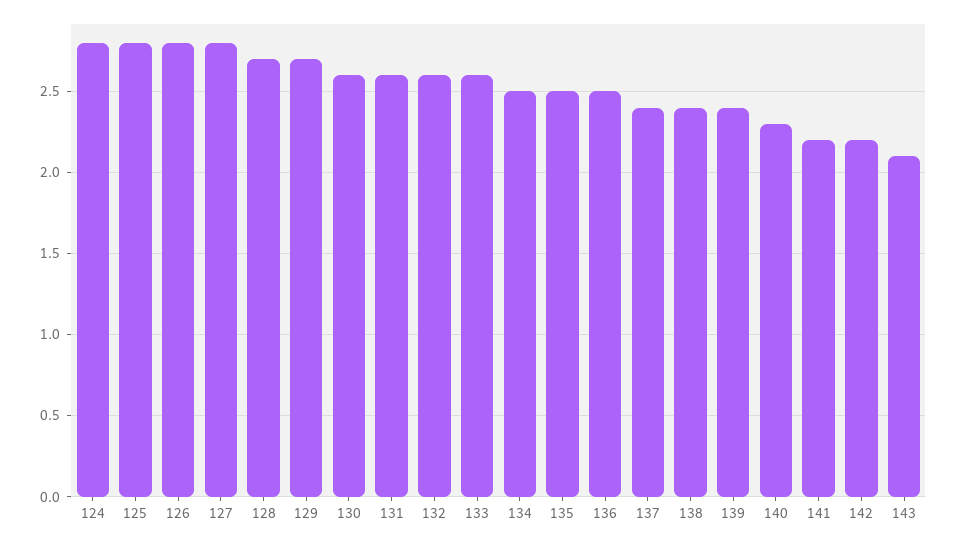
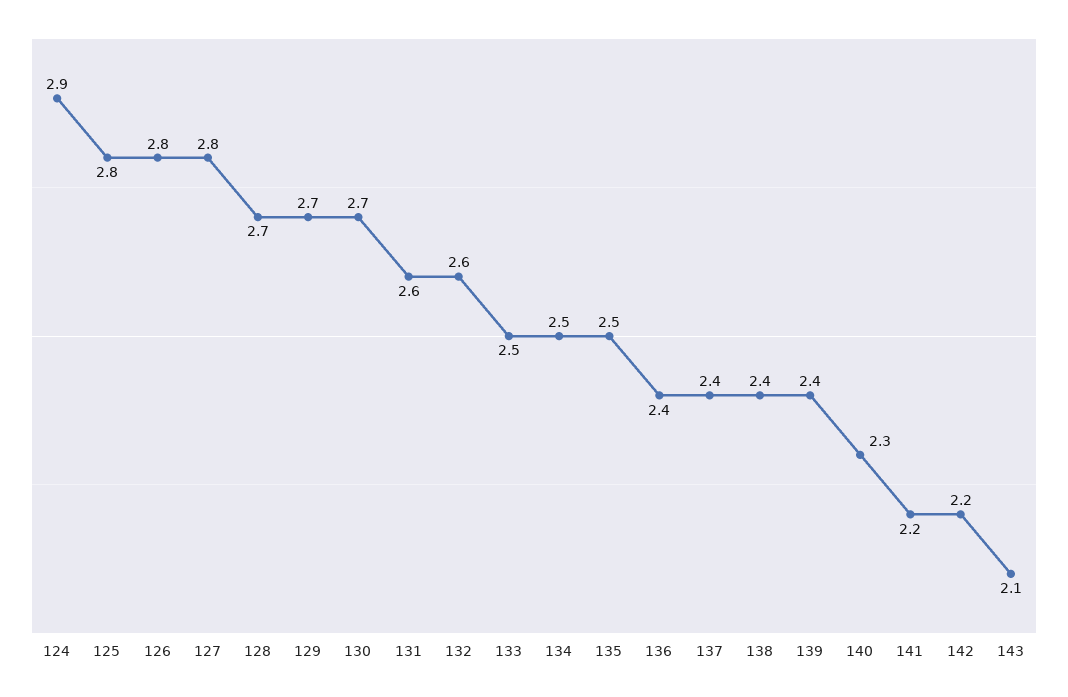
  {
-   "124": 2.8,
+   "124": 2.9,
    "125": 2.8,
    "126": 2.8,
    "127": 2.8,
    "128": 2.7,
    "129": 2.7,
-   "130": 2.6,
+   "130": 2.7,
    "131": 2.6,
    "132": 2.6,
-   "133": 2.6,
+   "133": 2.5,
    "134": 2.5,
    "135": 2.5,
-   "136": 2.5,
+   "136": 2.4,
    "137": 2.4,
    "138": 2.4,
    "139": 2.4,
    "140": 2.3,
    "141": 2.2,
    "142": 2.2,
    "143": 2.1
  }

